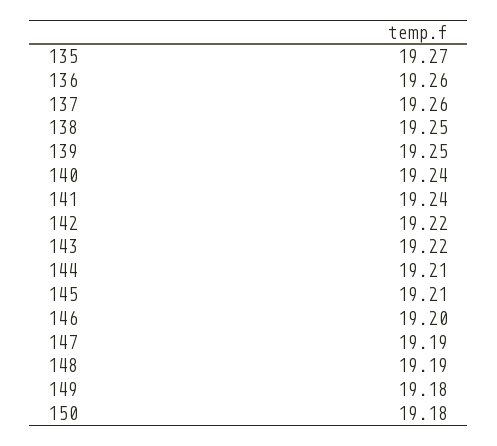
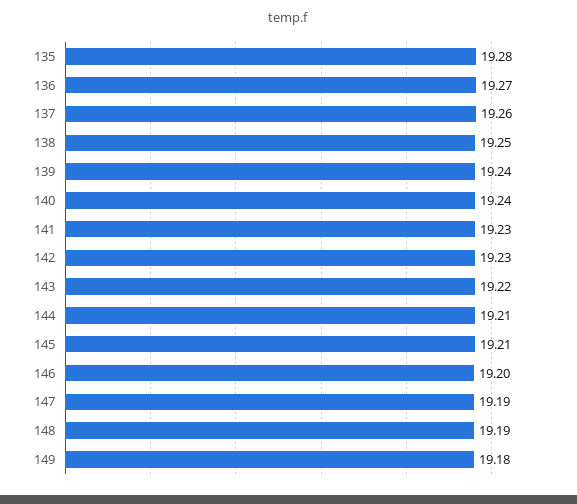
  {
-   "135": 19.27,
+   "135": 19.28,
-   "136": 19.26,
+   "136": 19.27,
    "137": 19.26,
    "138": 19.25,
-   "139": 19.25,
+   "139": 19.24,
    "140": 19.24,
-   "141": 19.24,
+   "141": 19.23,
-   "142": 19.22,
+   "142": 19.23,
    "143": 19.22,
    "144": 19.21,
    "145": 19.21,
    "146": 19.2,
    "147": 19.19,
    "148": 19.19,
-   "149": 19.18,
+   "149": 19.18
-   "150": 19.18
  }

